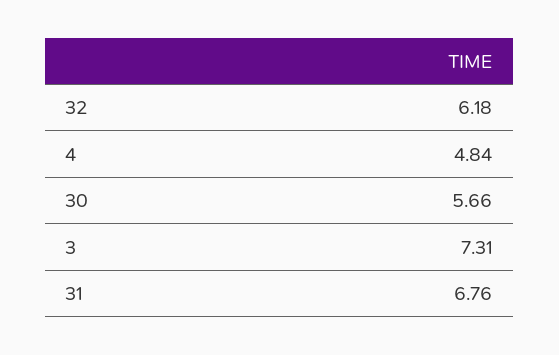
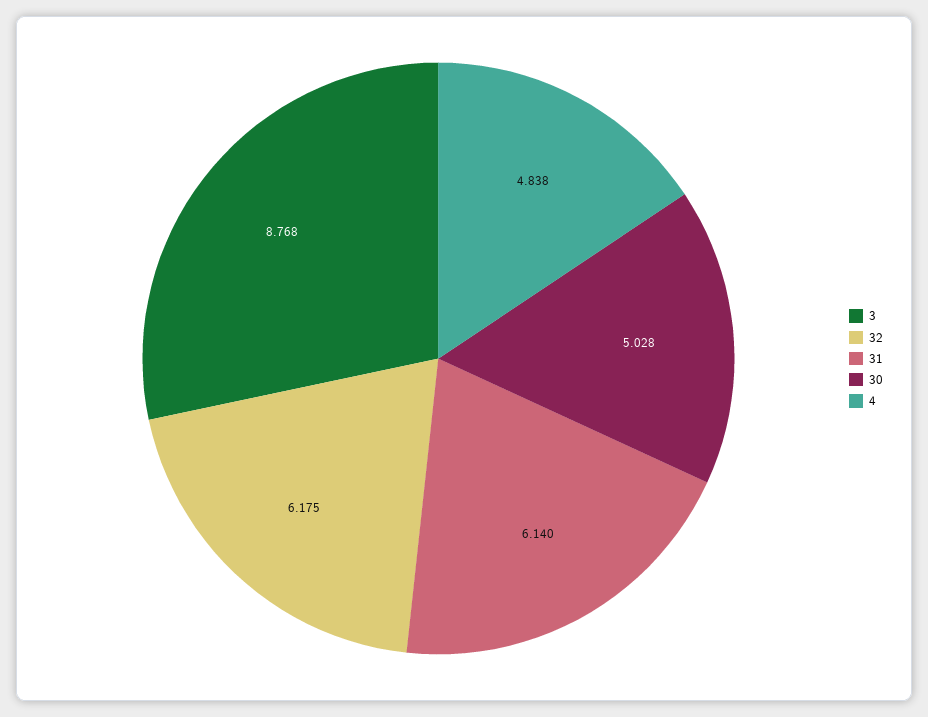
  {
    "32": 6.175,
    "4": 4.838,
-   "30": 5.66,
+   "30": 5.028,
-   "3": 7.31,
+   "3": 8.768,
-   "31": 6.76
+   "31": 6.14
  }

